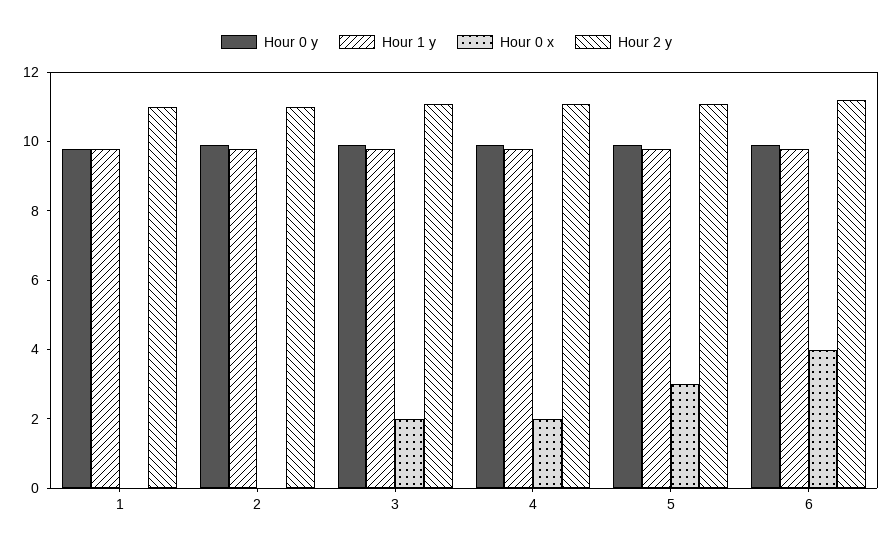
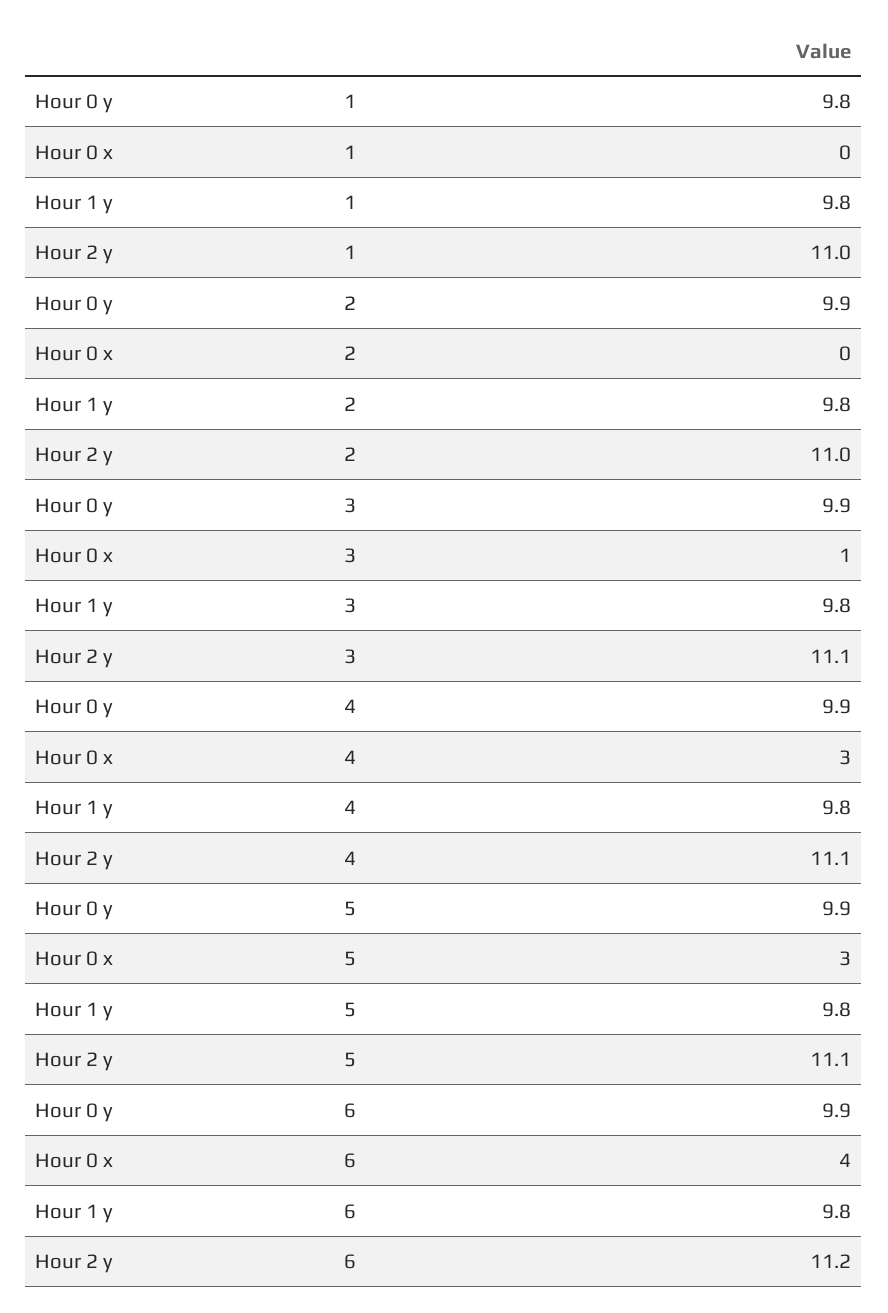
  {
    "Hour 0 y": {
      "1": 9.8,
      "2": 9.9,
      "3": 9.9,
      "4": 9.9,
      "5": 9.9,
      "6": 9.9
    },
    "Hour 1 y": {
      "1": 9.8,
      "2": 9.8,
      "3": 9.8,
      "4": 9.8,
      "5": 9.8,
      "6": 9.8
    },
    "Hour 0 x": {
      "1": 0,
      "2": 0,
-     "3": 2,
+     "3": 1,
-     "4": 2,
+     "4": 3,
      "5": 3,
      "6": 4
    },
    "Hour 2 y": {
      "1": 11,
      "2": 11,
      "3": 11.1,
      "4": 11.1,
      "5": 11.1,
      "6": 11.2
    }
  }

